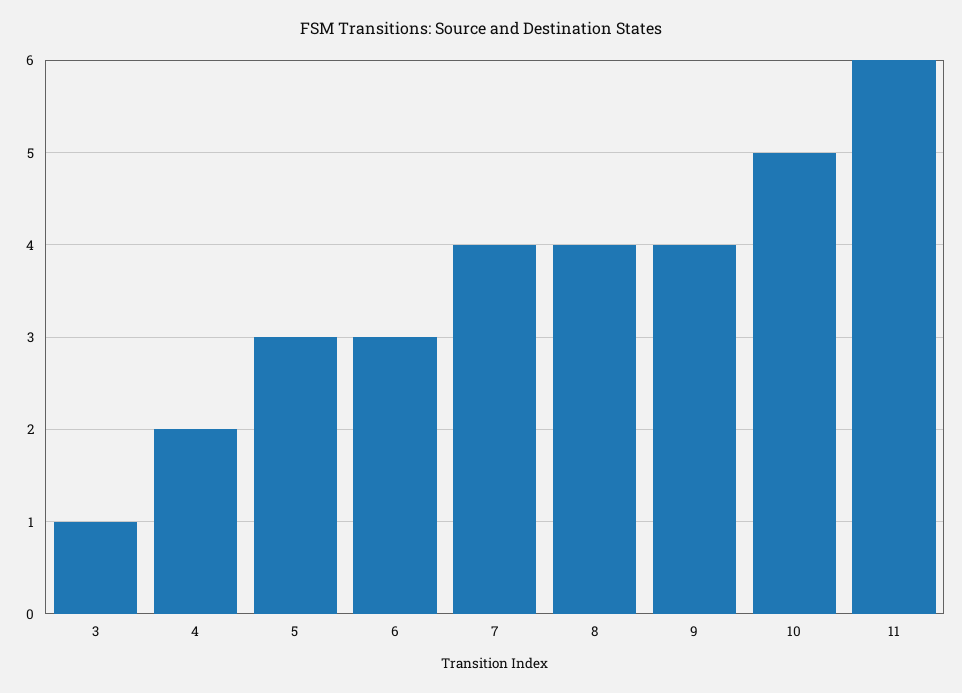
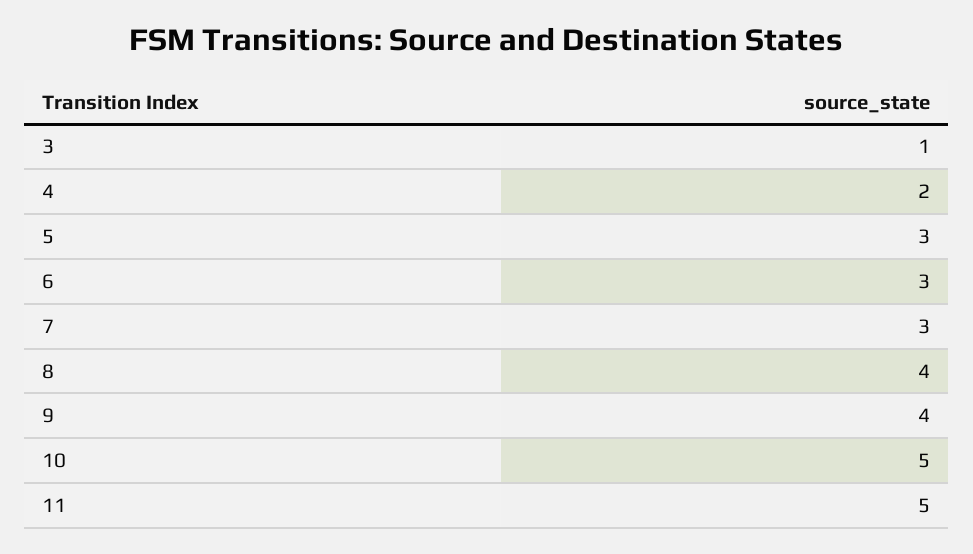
  {
    "3": 1,
    "4": 2,
    "5": 3,
    "6": 3,
-   "7": 4,
+   "7": 3,
    "8": 4,
    "9": 4,
    "10": 5,
-   "11": 6
+   "11": 5
  }

